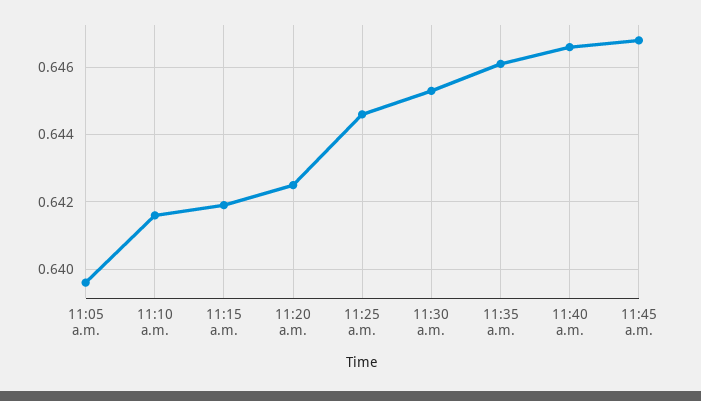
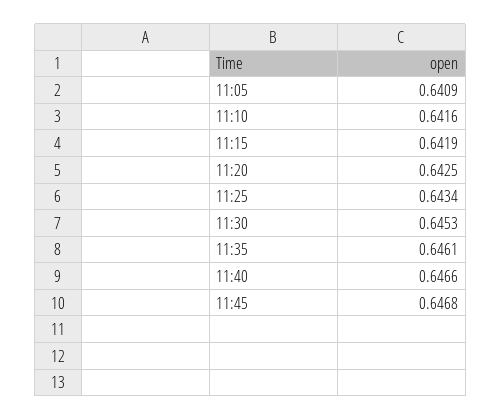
  {
-   "11:05 a.m.": 0.6395,
+   "11:05 a.m.": 0.6409,
    "11:10 a.m.": 0.6416,
    "11:15 a.m.": 0.6419,
    "11:20 a.m.": 0.6425,
-   "11:25 a.m.": 0.6445,
+   "11:25 a.m.": 0.6434,
    "11:30 a.m.": 0.6453,
    "11:35 a.m.": 0.6461,
    "11:40 a.m.": 0.6466,
    "11:45 a.m.": 0.6468
  }

